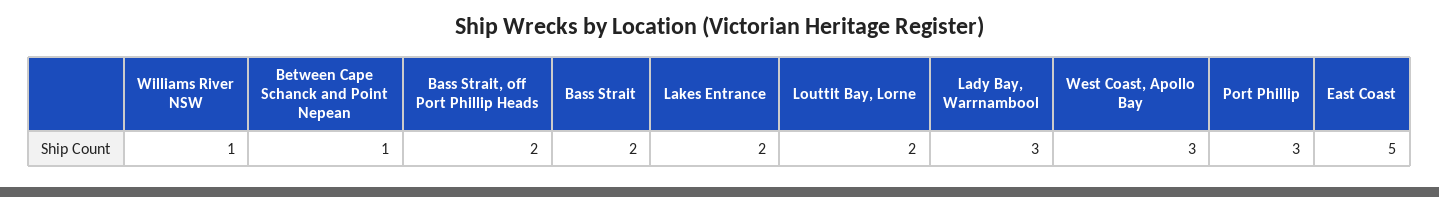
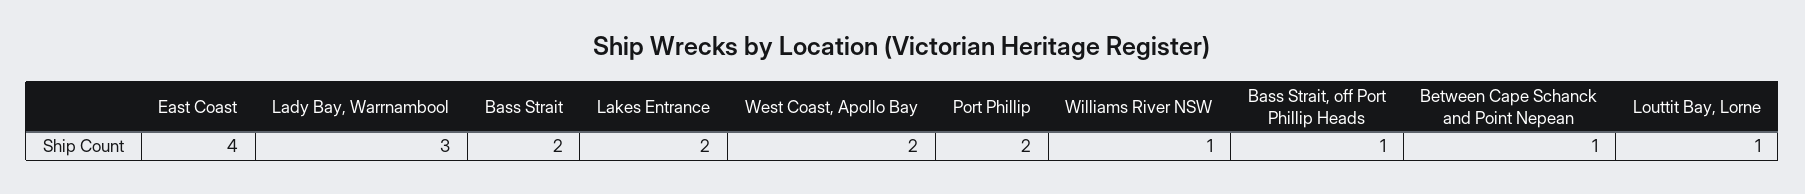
  {
    "Williams River NSW": 1,
    "Between Cape Schanck and Point Nepean": 1,
-   "Bass Strait, off Port Phillip Heads": 2,
+   "Bass Strait, off Port Phillip Heads": 1,
    "Bass Strait": 2,
    "Lakes Entrance": 2,
-   "Louttit Bay, Lorne": 2,
+   "Louttit Bay, Lorne": 1,
    "Lady Bay, Warrnambool": 3,
-   "West Coast, Apollo Bay": 3,
+   "West Coast, Apollo Bay": 2,
-   "Port Phillip": 3,
+   "Port Phillip": 2,
-   "East Coast": 5
+   "East Coast": 4
  }

